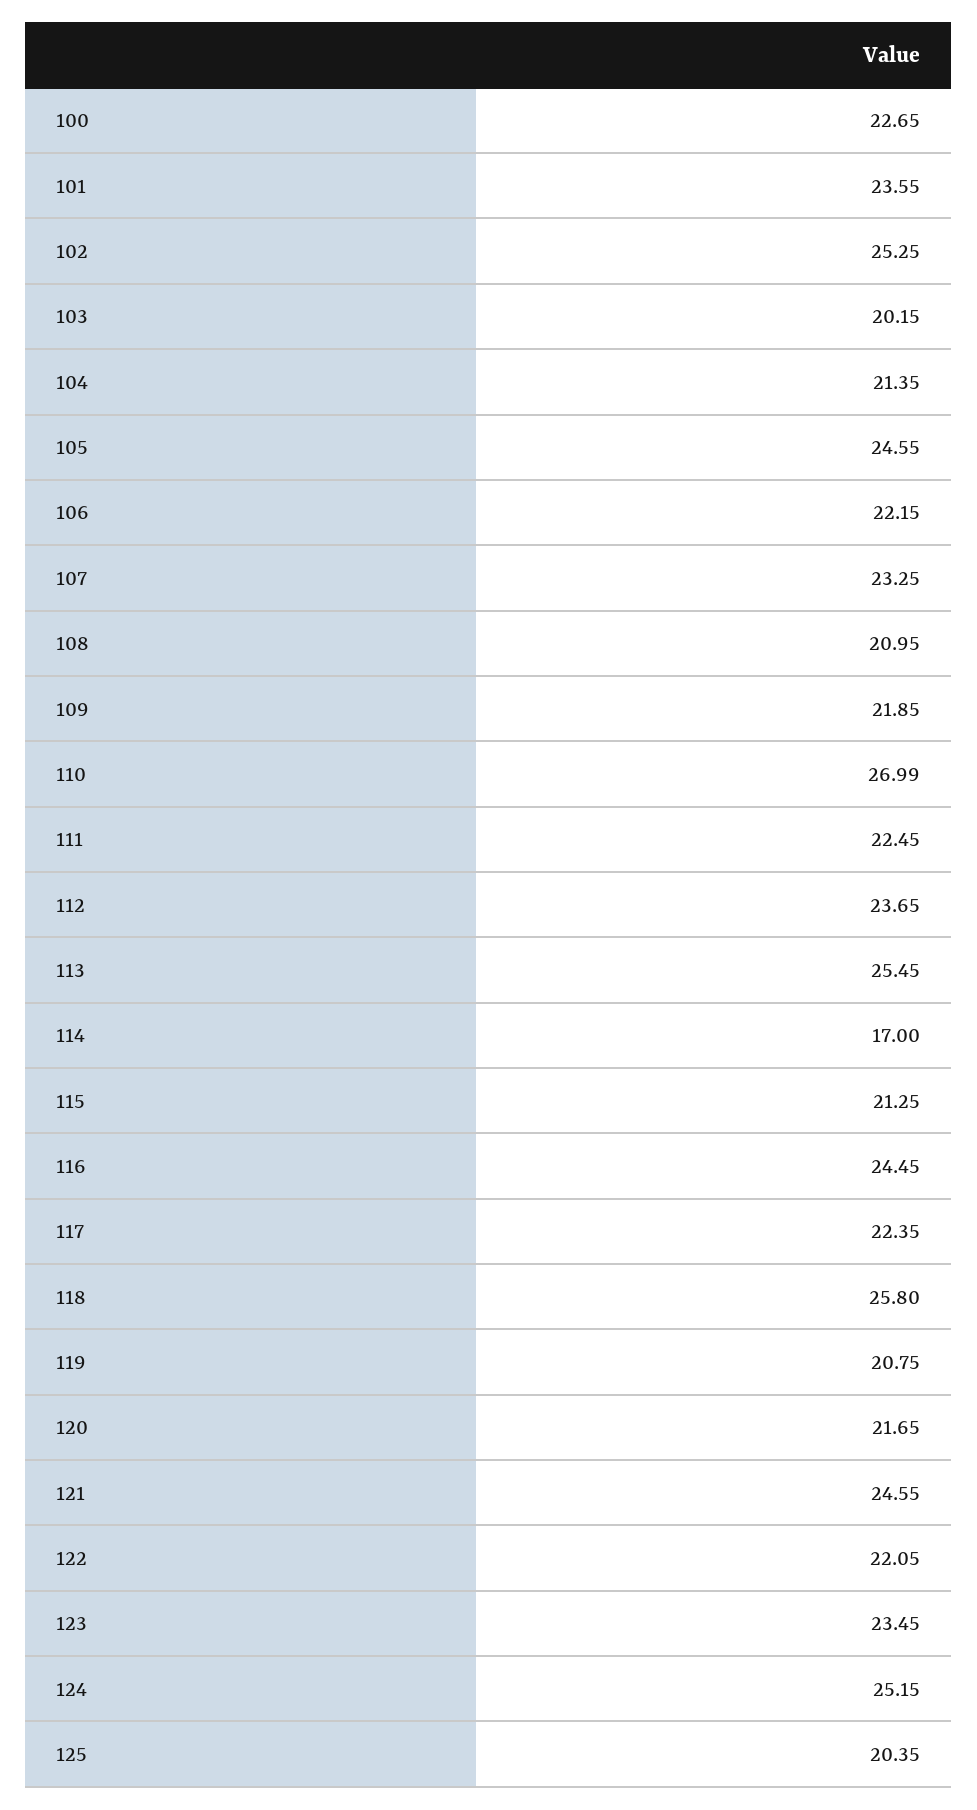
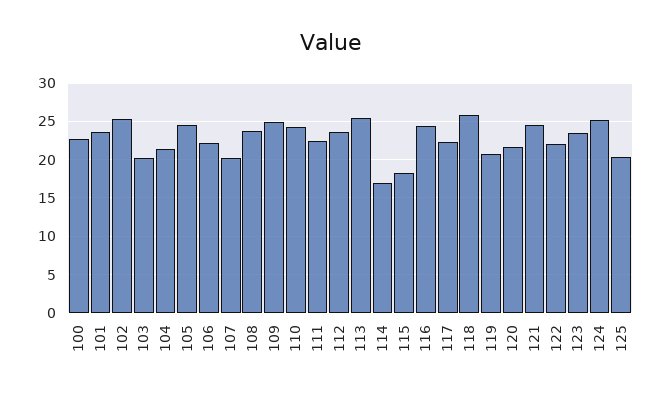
  {
    "100": 22.65,
    "101": 23.55,
    "102": 25.25,
    "103": 20.15,
    "104": 21.35,
    "105": 24.55,
    "106": 22.15,
-   "107": 23.25,
+   "107": 20,
-   "108": 20.95,
+   "108": 24,
-   "109": 21.85,
+   "109": 25,
-   "110": 26.99,
+   "110": 24,
    "111": 22.45,
    "112": 23.65,
    "113": 25.45,
    "114": 17,
-   "115": 21.25,
+   "115": 18,
    "116": 24.45,
    "117": 22.35,
    "118": 25.8,
    "119": 20.75,
    "120": 21.65,
    "121": 24.55,
    "122": 22.05,
    "123": 23.45,
    "124": 25.15,
    "125": 20.35
  }

